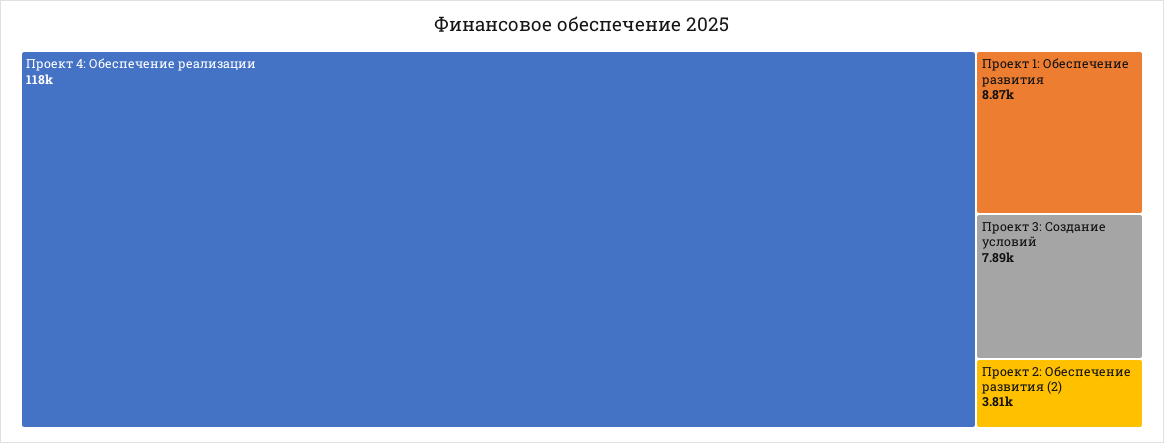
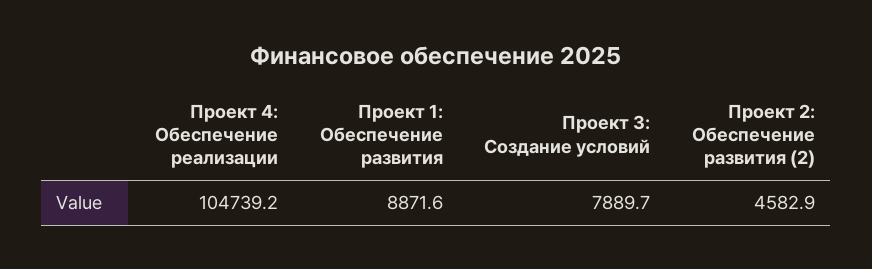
  {
-   "Проект 4: Обеспечение реализации": 118000,
+   "Проект 4: Обеспечение реализации": 104739.2,
    "Проект 1: Обеспечение развития": 8871.6,
    "Проект 3: Создание условий": 7889.7,
-   "Проект 2: Обеспечение развития (2)": 3810
+   "Проект 2: Обеспечение развития (2)": 4582.9
  }

